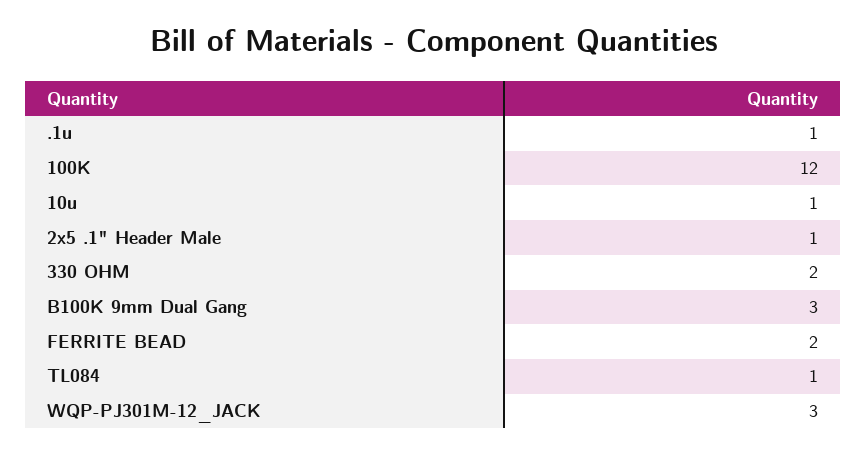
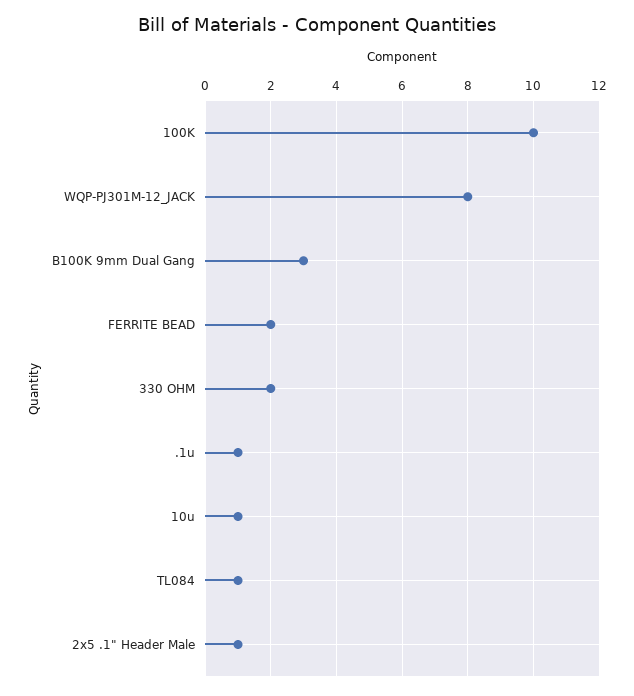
  {
    ".1u": 1,
-   "100K": 12,
+   "100K": 10,
    "10u": 1,
    "2x5 .1\" Header Male": 1,
    "330 OHM": 2,
    "B100K 9mm Dual Gang": 3,
    "FERRITE BEAD": 2,
    "TL084": 1,
-   "WQP-PJ301M-12_JACK": 3
+   "WQP-PJ301M-12_JACK": 8
  }

